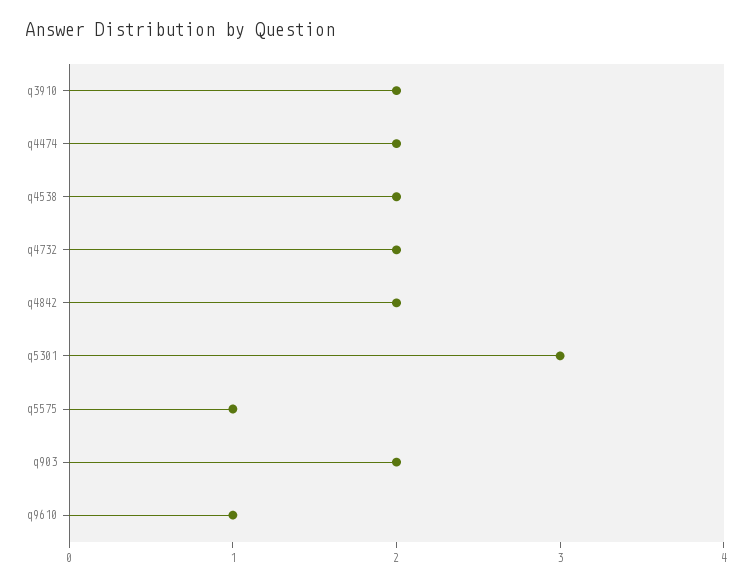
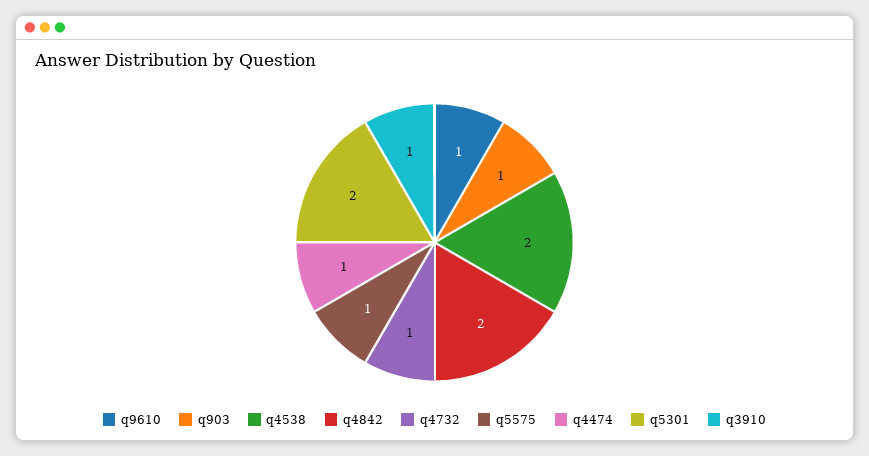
  {
-   "q3910": 2,
+   "q3910": 1,
-   "q4474": 2,
+   "q4474": 1,
    "q4538": 2,
-   "q4732": 2,
+   "q4732": 1,
    "q4842": 2,
-   "q5301": 3,
+   "q5301": 2,
    "q5575": 1,
-   "q903": 2,
+   "q903": 1,
    "q9610": 1
  }

